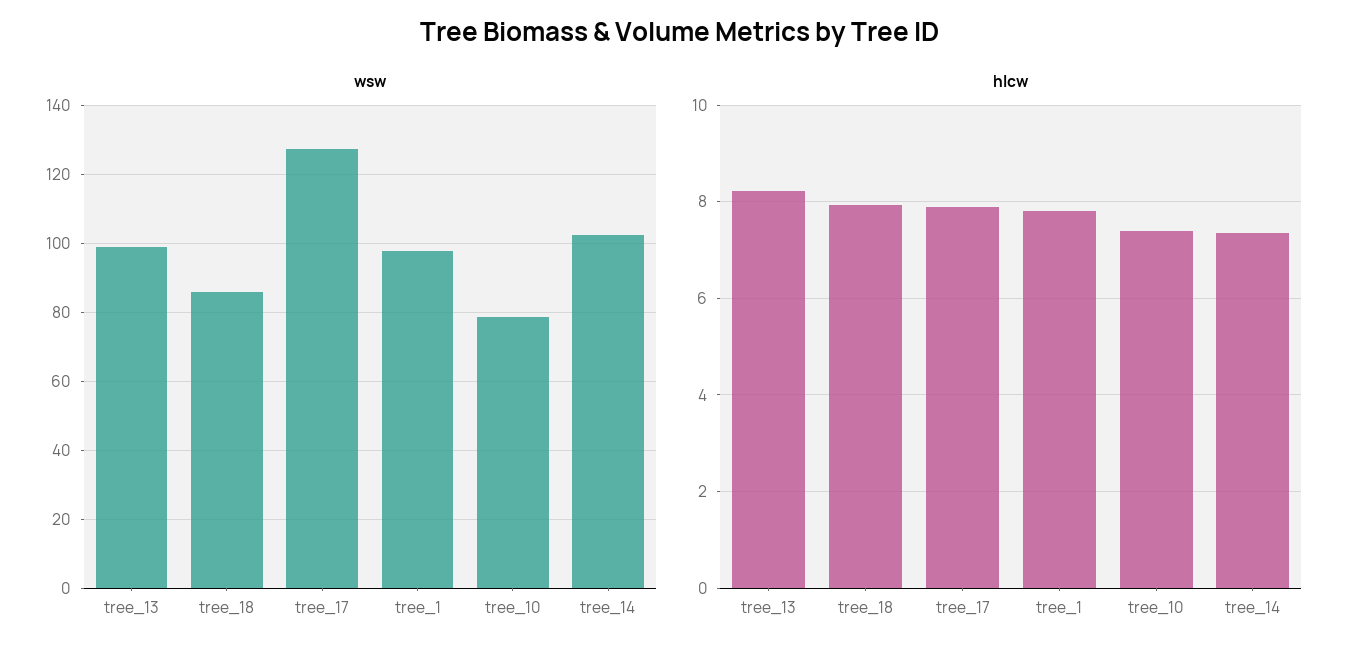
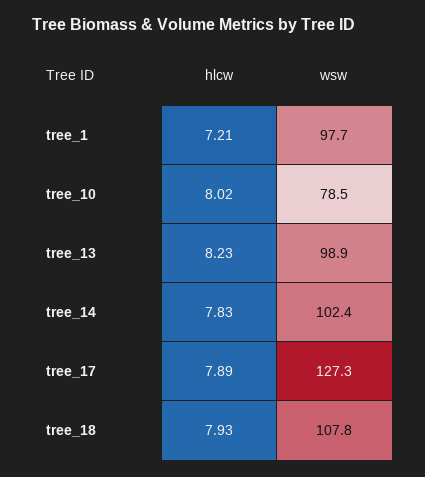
  {
    "wsw": {
      "tree_13": 98.9,
-     "tree_18": 86,
+     "tree_18": 107.8,
      "tree_17": 127.3,
      "tree_1": 97.7,
      "tree_10": 78.5,
      "tree_14": 102.4
    },
    "hlcw": {
      "tree_13": 8.23,
      "tree_18": 7.93,
      "tree_17": 7.89,
-     "tree_1": 7.8,
+     "tree_1": 7.21,
-     "tree_10": 7.4,
+     "tree_10": 8.02,
-     "tree_14": 7.4
+     "tree_14": 7.83
    }
  }

